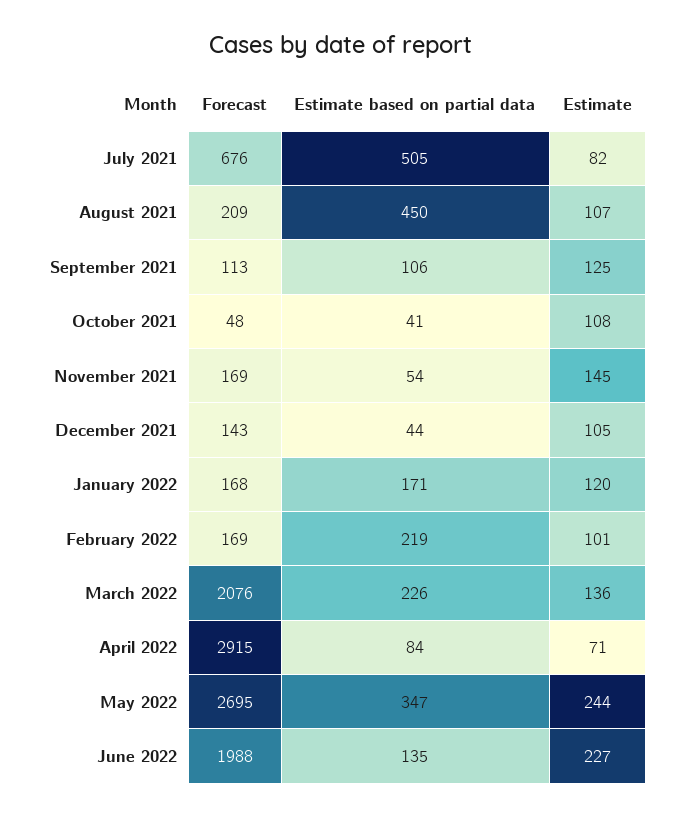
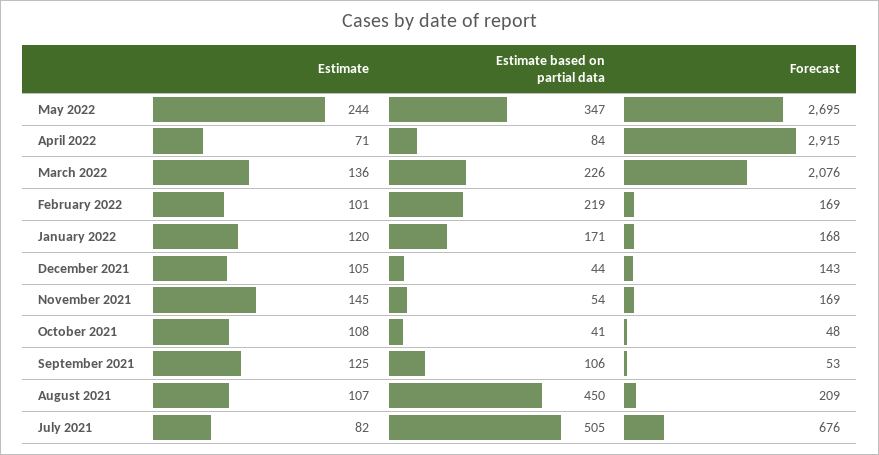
  {
    "Forecast": {
      "July 2021": 676,
      "August 2021": 209,
-     "September 2021": 113,
+     "September 2021": 53,
      "October 2021": 48,
      "November 2021": 169,
      "December 2021": 143,
      "January 2022": 168,
      "February 2022": 169,
      "March 2022": 2076,
      "April 2022": 2915,
-     "May 2022": 2695,
+     "May 2022": 2695
-     "June 2022": 1988
    },
    "Estimate based on partial data": {
      "July 2021": 505,
      "August 2021": 450,
      "September 2021": 106,
      "October 2021": 41,
      "November 2021": 54,
      "December 2021": 44,
      "January 2022": 171,
      "February 2022": 219,
      "March 2022": 226,
      "April 2022": 84,
-     "May 2022": 347,
+     "May 2022": 347
-     "June 2022": 135
    },
    "Estimate": {
      "July 2021": 82,
      "August 2021": 107,
      "September 2021": 125,
      "October 2021": 108,
      "November 2021": 145,
      "December 2021": 105,
      "January 2022": 120,
      "February 2022": 101,
      "March 2022": 136,
      "April 2022": 71,
-     "May 2022": 244,
+     "May 2022": 244
-     "June 2022": 227
    }
  }

